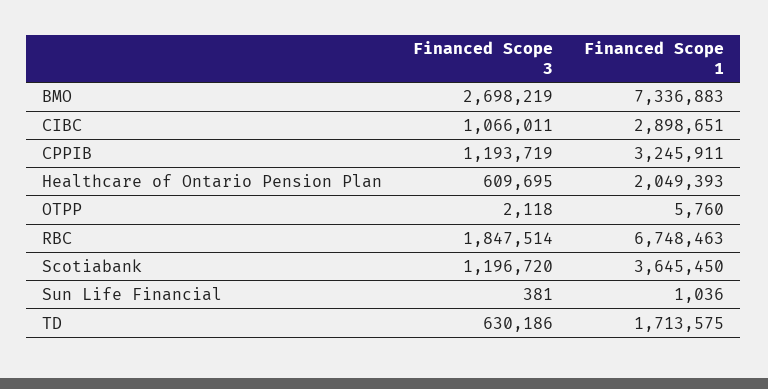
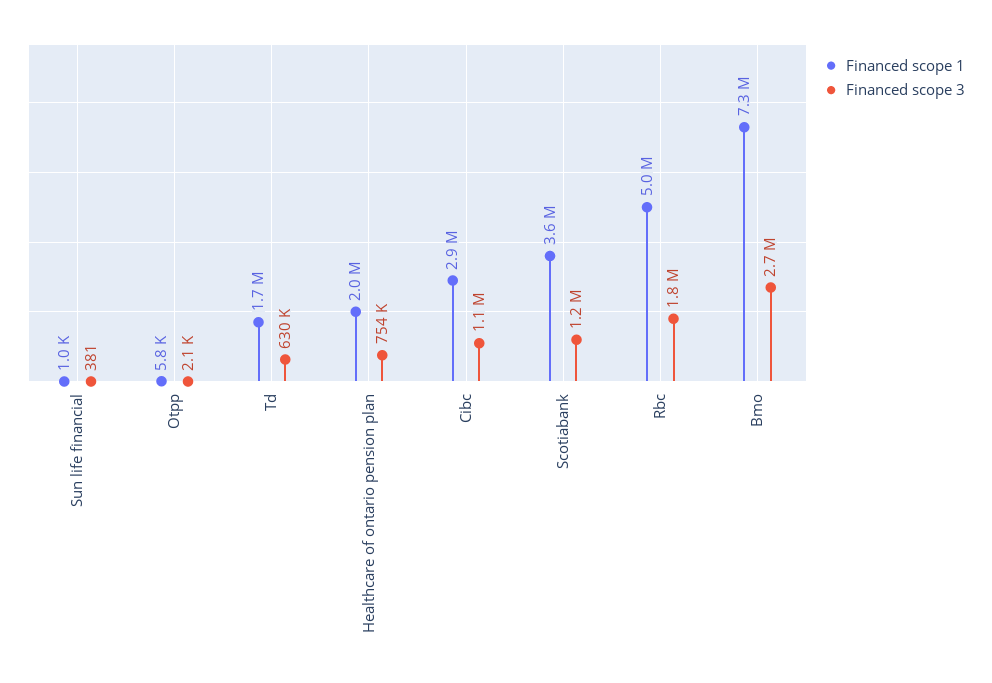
  {
    "Financed Scope 3": {
      "BMO": 2698219,
      "CIBC": 1066011,
-     "CPPIB": 1193719,
-     "Healthcare of Ontario Pension Plan": 609695,
+     "Healthcare of Ontario Pension Plan": 754000,
      "OTPP": 2118,
      "RBC": 1847514,
      "Scotiabank": 1196720,
      "Sun Life Financial": 381,
      "TD": 630186
    },
    "Financed Scope 1": {
      "BMO": 7336883,
      "CIBC": 2898651,
-     "CPPIB": 3245911,
      "Healthcare of Ontario Pension Plan": 2049393,
      "OTPP": 5760,
-     "RBC": 6748463,
+     "RBC": 5000000,
      "Scotiabank": 3645450,
      "Sun Life Financial": 1036,
      "TD": 1713575
    }
  }

